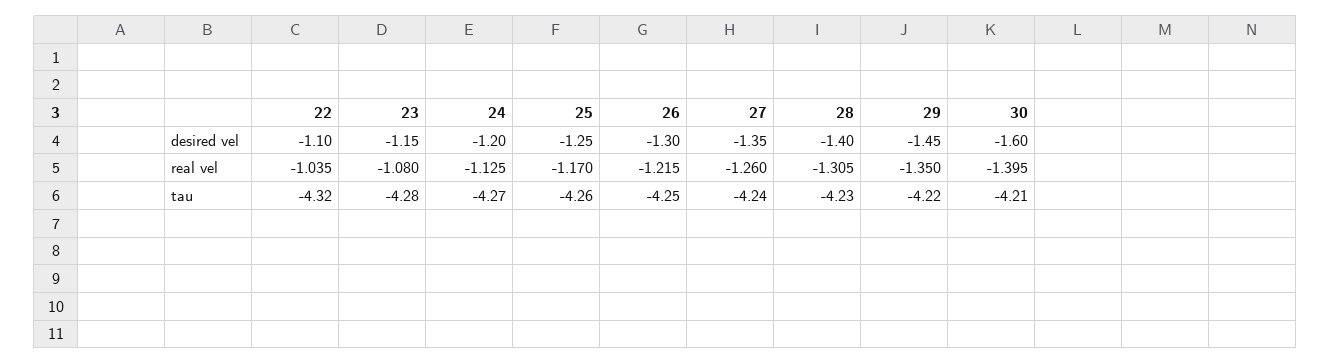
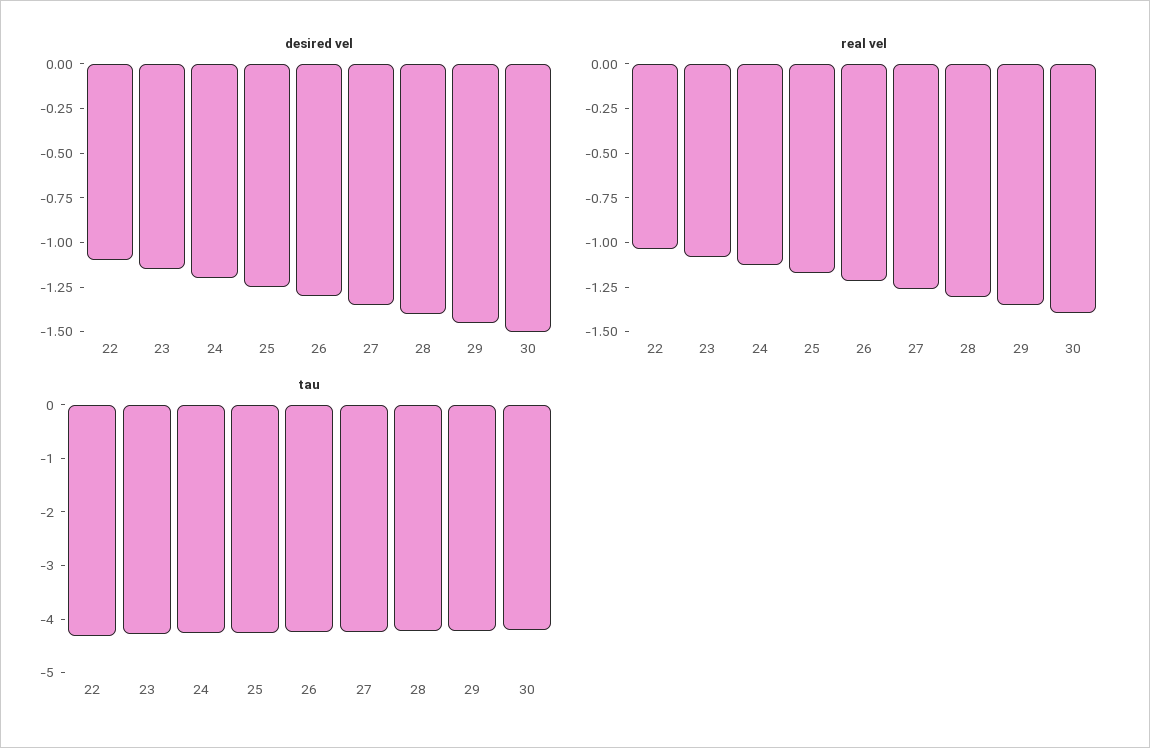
  {
    "desired vel": {
      "22": -1.1,
      "23": -1.15,
      "24": -1.2,
      "25": -1.25,
      "26": -1.3,
      "27": -1.35,
      "28": -1.4,
      "29": -1.45,
-     "30": -1.6
+     "30": -1.5
    },
    "real vel": {
      "22": -1.035,
      "23": -1.08,
      "24": -1.125,
      "25": -1.17,
      "26": -1.215,
      "27": -1.26,
      "28": -1.305,
      "29": -1.35,
      "30": -1.395
    },
    "tau": {
      "22": -4.32,
      "23": -4.28,
      "24": -4.27,
      "25": -4.26,
      "26": -4.25,
      "27": -4.24,
      "28": -4.23,
      "29": -4.22,
      "30": -4.21
    }
  }

